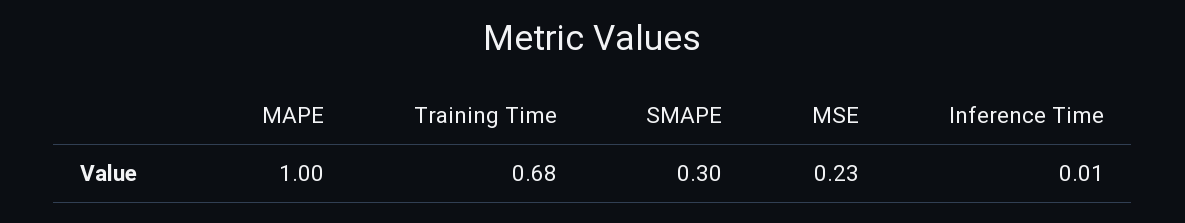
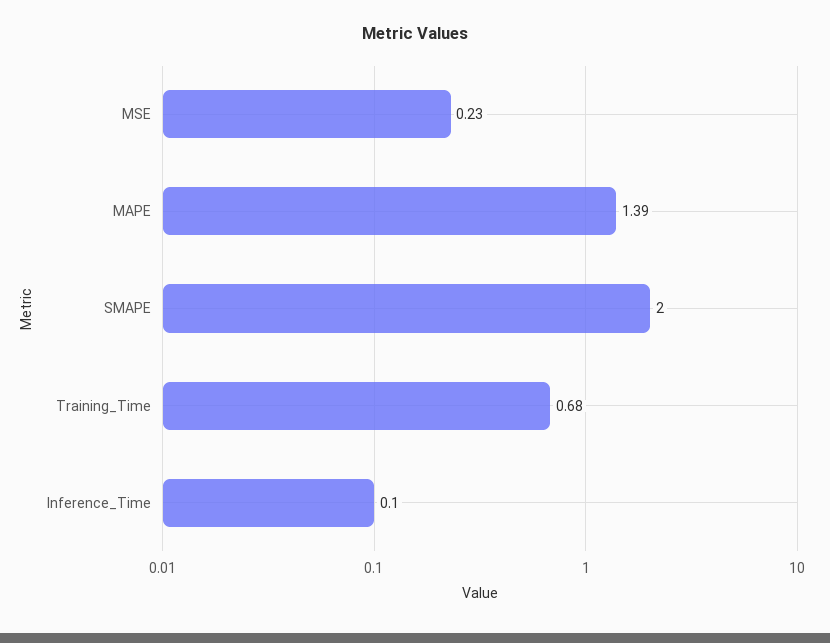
  {
-   "MAPE": 1,
+   "MAPE": 1.39,
    "Training Time": 0.68,
-   "SMAPE": 0.3,
+   "SMAPE": 2,
    "MSE": 0.23,
-   "Inference Time": 0.01
+   "Inference Time": 0.1
  }

